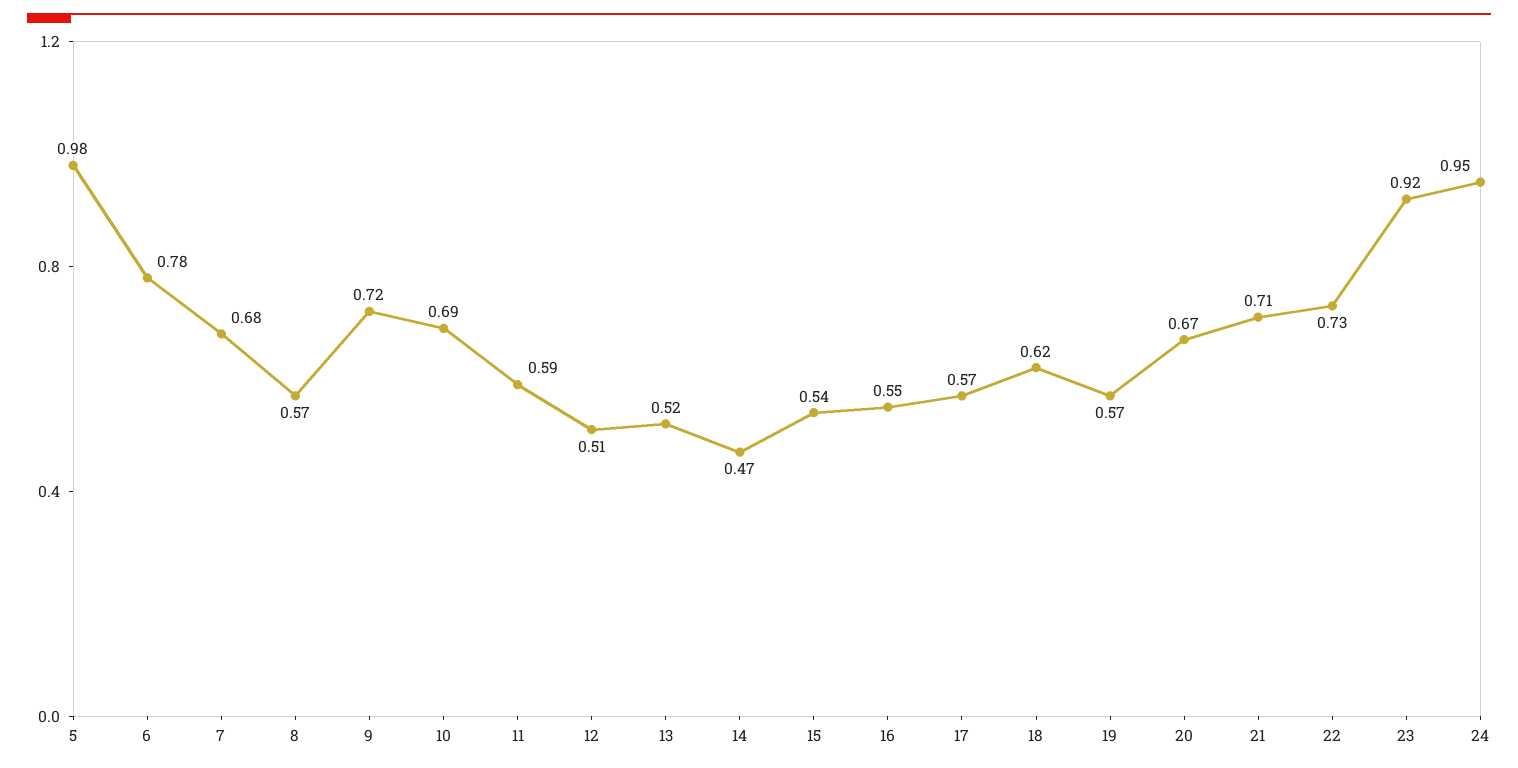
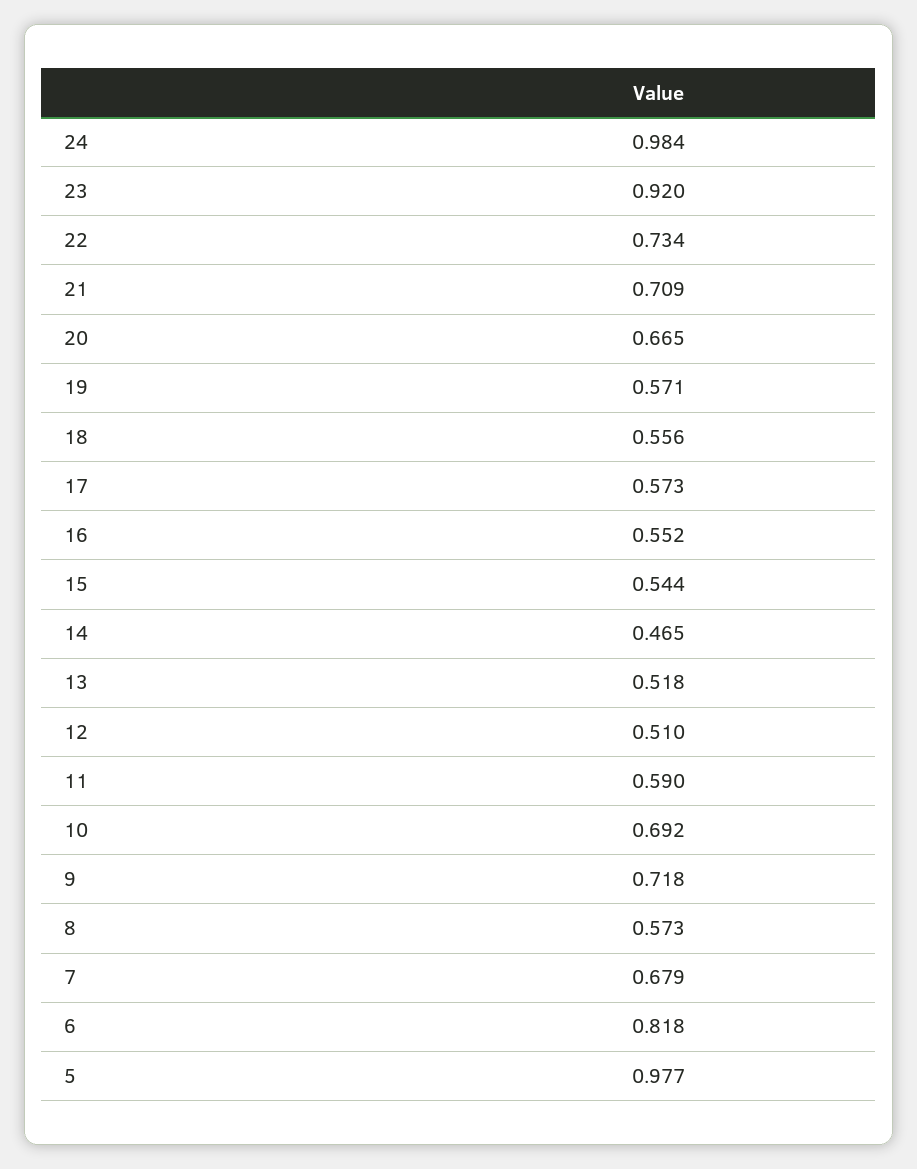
  {
    "5": 0.977,
-   "6": 0.78,
+   "6": 0.818,
    "7": 0.679,
    "8": 0.573,
    "9": 0.718,
    "10": 0.692,
    "11": 0.59,
    "12": 0.51,
    "13": 0.518,
    "14": 0.465,
    "15": 0.544,
    "16": 0.552,
    "17": 0.573,
-   "18": 0.62,
+   "18": 0.556,
    "19": 0.571,
    "20": 0.665,
    "21": 0.709,
    "22": 0.734,
    "23": 0.92,
-   "24": 0.95
+   "24": 0.984
  }

